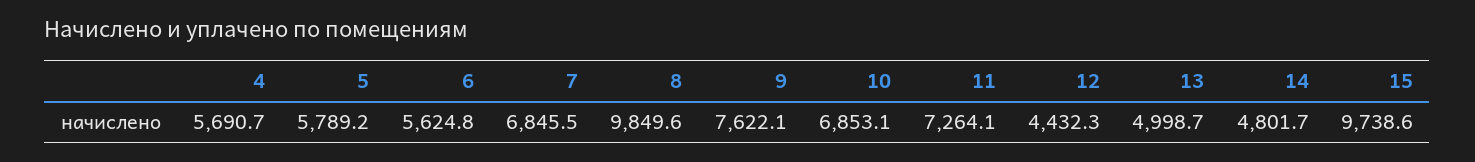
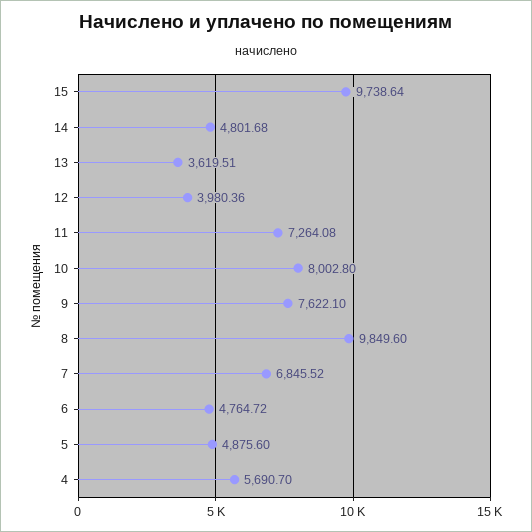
  {
    "4": 5690.7,
-   "5": 5789.2,
+   "5": 4875.6,
-   "6": 5624.8,
+   "6": 4764.72,
    "7": 6845.52,
    "8": 9849.6,
    "9": 7622.1,
-   "10": 6853.1,
+   "10": 8002.8,
    "11": 7264.08,
-   "12": 4432.3,
+   "12": 3980.36,
-   "13": 4998.7,
+   "13": 3619.51,
    "14": 4801.68,
    "15": 9738.64
  }

